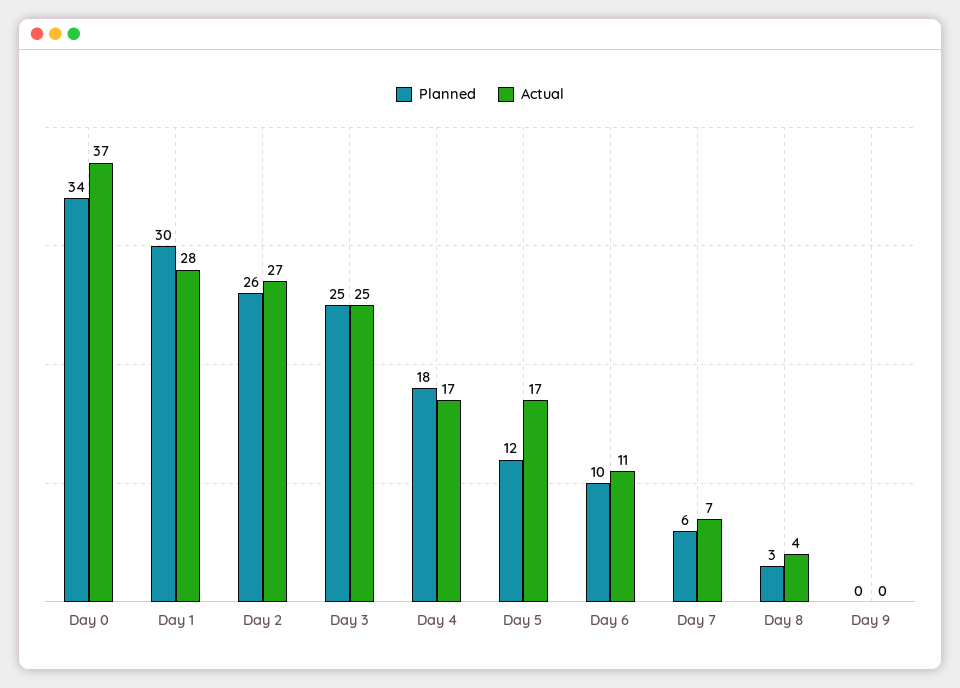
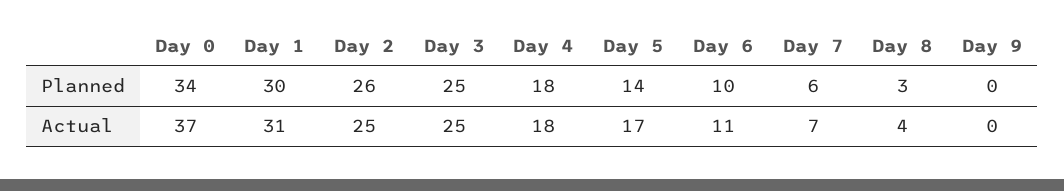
  {
    "Planned": {
      "Day 0": 34,
      "Day 1": 30,
      "Day 2": 26,
      "Day 3": 25,
      "Day 4": 18,
-     "Day 5": 12,
+     "Day 5": 14,
      "Day 6": 10,
      "Day 7": 6,
      "Day 8": 3,
      "Day 9": 0
    },
    "Actual": {
      "Day 0": 37,
-     "Day 1": 28,
+     "Day 1": 31,
-     "Day 2": 27,
+     "Day 2": 25,
      "Day 3": 25,
-     "Day 4": 17,
+     "Day 4": 18,
      "Day 5": 17,
      "Day 6": 11,
      "Day 7": 7,
      "Day 8": 4,
      "Day 9": 0
    }
  }

